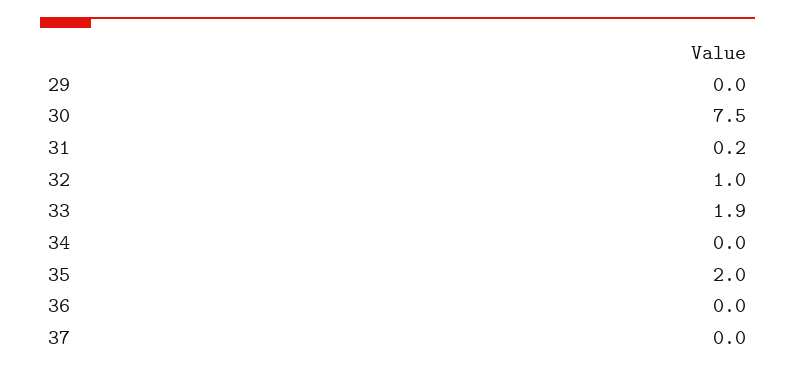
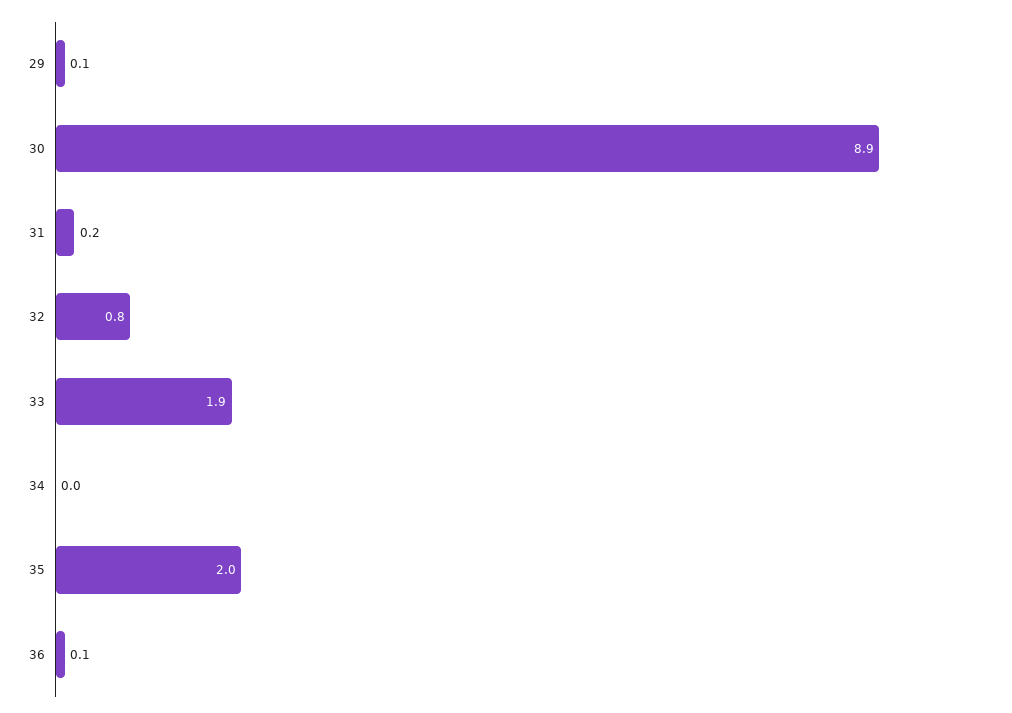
  {
-   "29": 0,
+   "29": 0.1,
-   "30": 7.5,
+   "30": 8.9,
    "31": 0.2,
-   "32": 1,
+   "32": 0.8,
    "33": 1.9,
    "34": 0,
    "35": 2,
-   "36": 0,
+   "36": 0.1
-   "37": 0
  }

